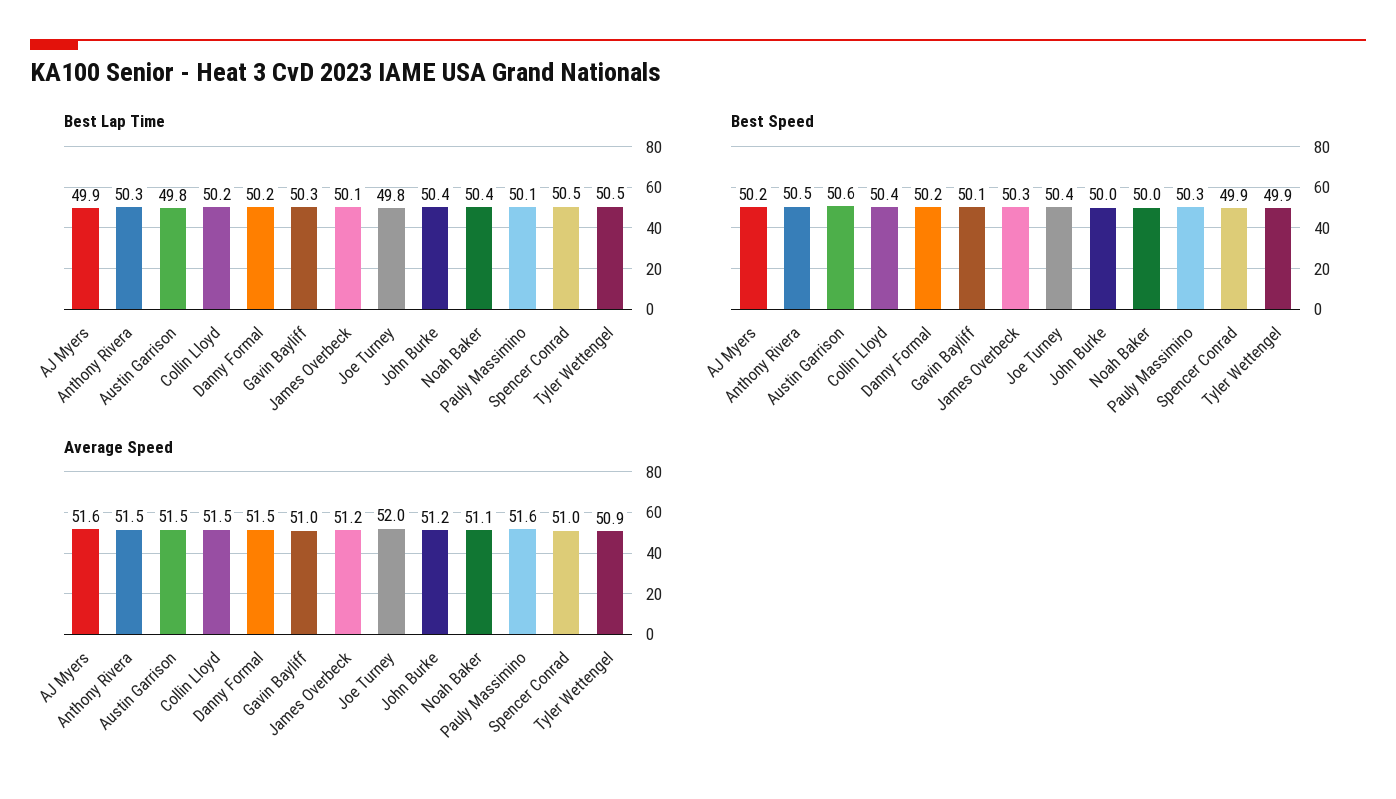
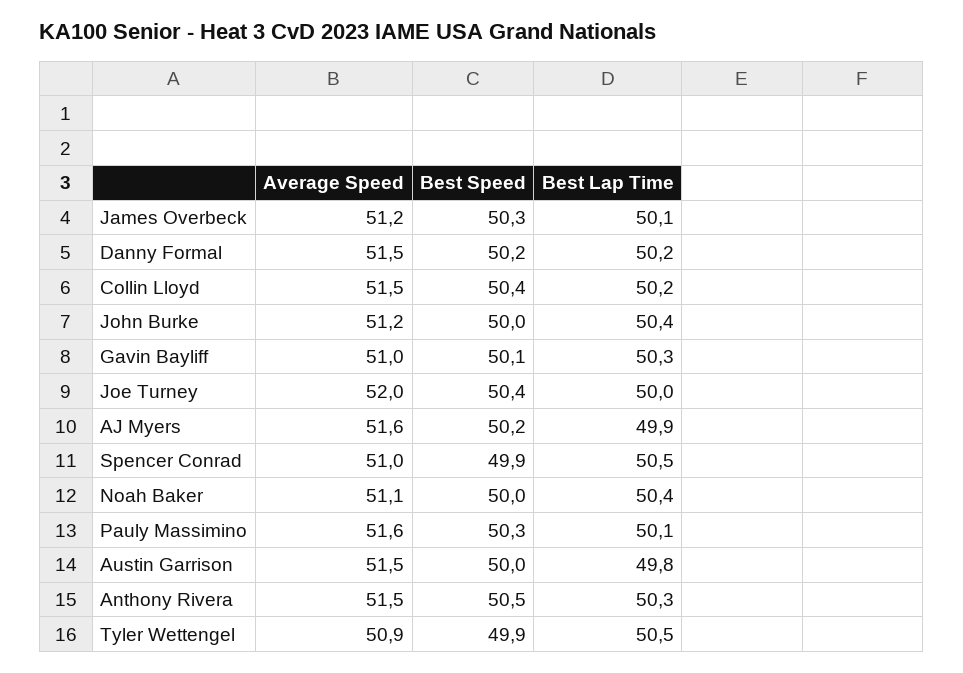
  {
    "Best Lap Time": {
      "AJ Myers": 49.9,
      "Anthony Rivera": 50.3,
      "Austin Garrison": 49.8,
      "Collin Lloyd": 50.2,
      "Danny Formal": 50.2,
      "Gavin Bayliff": 50.3,
      "James Overbeck": 50.1,
-     "Joe Turney": 49.8,
+     "Joe Turney": 50,
      "John Burke": 50.4,
      "Noah Baker": 50.4,
      "Pauly Massimino": 50.1,
      "Spencer Conrad": 50.5,
      "Tyler Wettengel": 50.5
    },
    "Best Speed": {
      "AJ Myers": 50.2,
      "Anthony Rivera": 50.5,
-     "Austin Garrison": 50.6,
+     "Austin Garrison": 50,
      "Collin Lloyd": 50.4,
      "Danny Formal": 50.2,
      "Gavin Bayliff": 50.1,
      "James Overbeck": 50.3,
      "Joe Turney": 50.4,
      "John Burke": 50,
      "Noah Baker": 50,
      "Pauly Massimino": 50.3,
      "Spencer Conrad": 49.9,
      "Tyler Wettengel": 49.9
    },
    "Average Speed": {
      "AJ Myers": 51.6,
      "Anthony Rivera": 51.5,
      "Austin Garrison": 51.5,
      "Collin Lloyd": 51.5,
      "Danny Formal": 51.5,
      "Gavin Bayliff": 51,
      "James Overbeck": 51.2,
      "Joe Turney": 52,
      "John Burke": 51.2,
      "Noah Baker": 51.1,
      "Pauly Massimino": 51.6,
      "Spencer Conrad": 51,
      "Tyler Wettengel": 50.9
    }
  }

